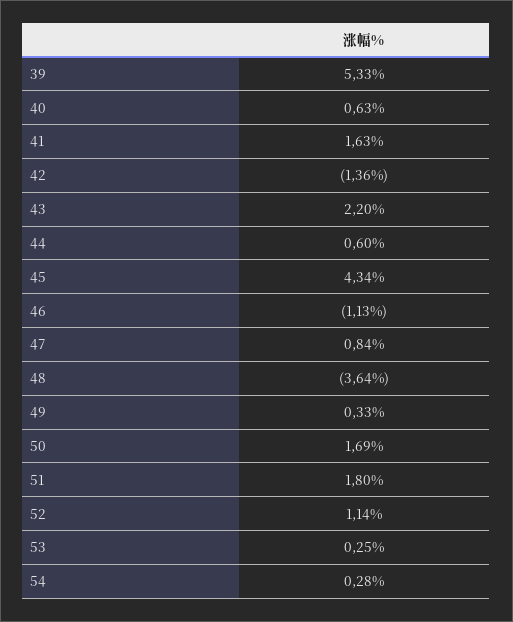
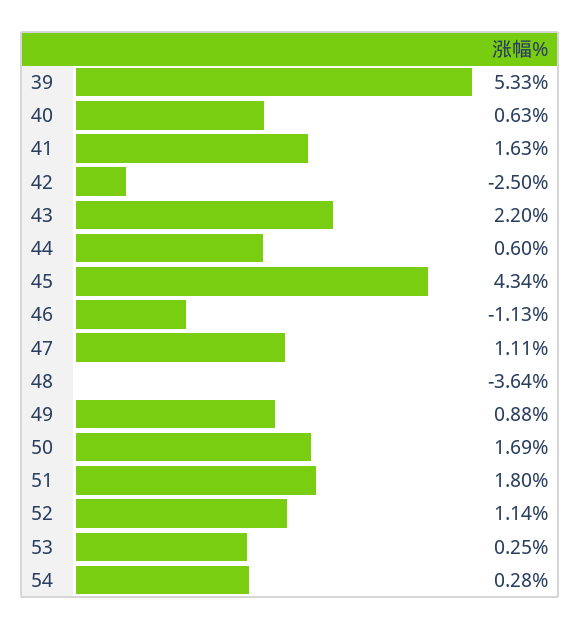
  {
    "39": 5.33,
    "40": 0.63,
    "41": 1.63,
-   "42": -1.36,
+   "42": -2.5,
    "43": 2.2,
    "44": 0.6,
    "45": 4.34,
    "46": -1.13,
-   "47": 0.84,
+   "47": 1.11,
    "48": -3.64,
-   "49": 0.33,
+   "49": 0.88,
    "50": 1.69,
    "51": 1.8,
    "52": 1.14,
    "53": 0.25,
    "54": 0.28
  }

